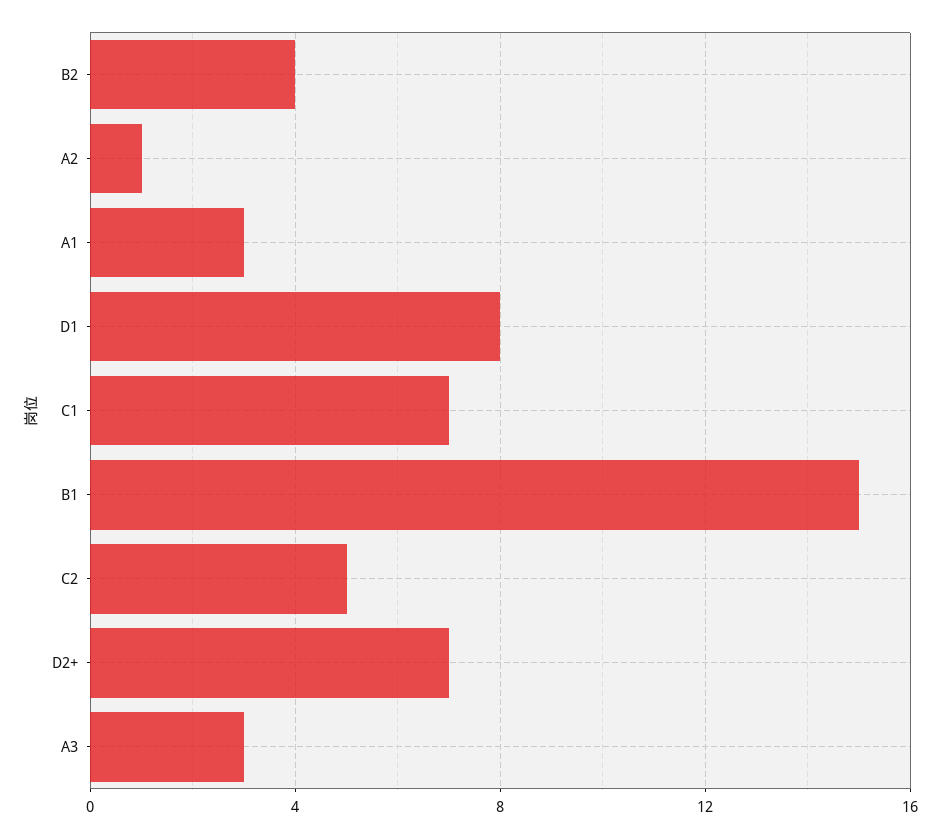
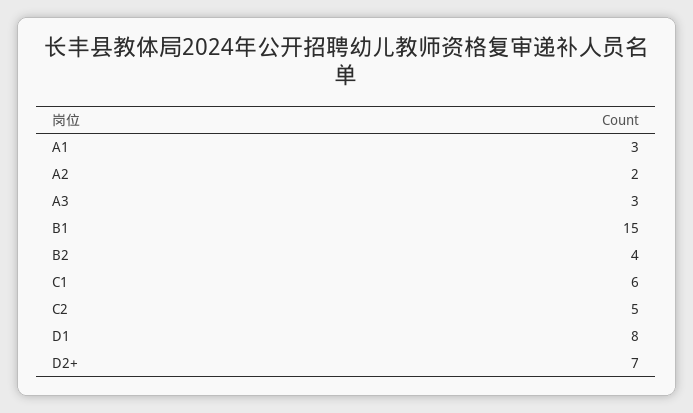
  {
    "B2": 4,
-   "A2": 1,
+   "A2": 2,
    "A1": 3,
    "D1": 8,
-   "C1": 7,
+   "C1": 6,
    "B1": 15,
    "C2": 5,
    "D2+": 7,
    "A3": 3
  }

